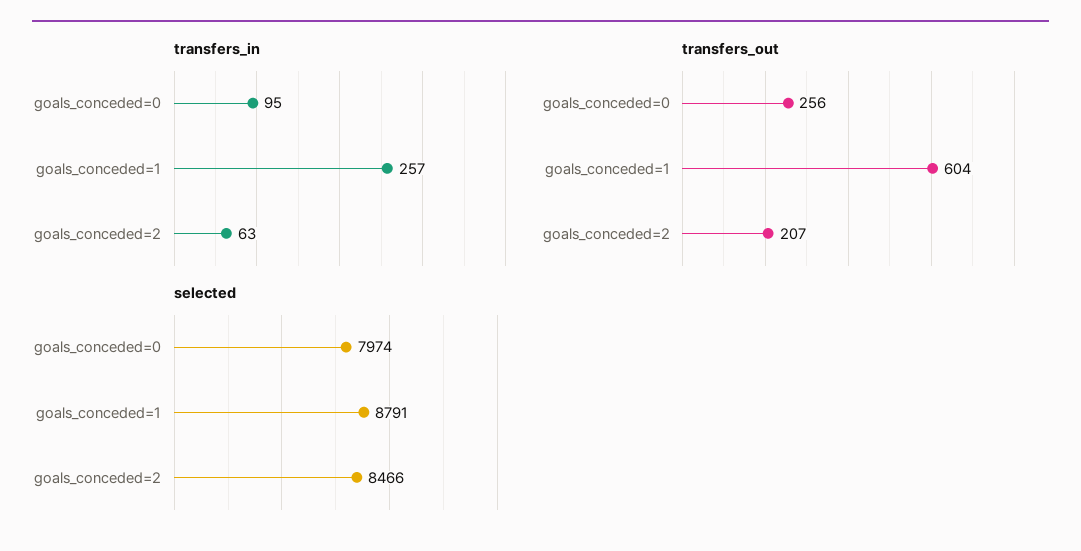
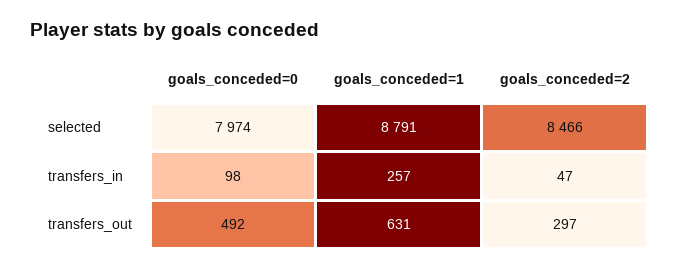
  {
    "transfers_in": {
-     "goals_conceded=0": 95,
+     "goals_conceded=0": 98,
      "goals_conceded=1": 257,
-     "goals_conceded=2": 63
+     "goals_conceded=2": 47
    },
    "transfers_out": {
-     "goals_conceded=0": 256,
+     "goals_conceded=0": 492,
-     "goals_conceded=1": 604,
+     "goals_conceded=1": 631,
-     "goals_conceded=2": 207
+     "goals_conceded=2": 297
    },
    "selected": {
      "goals_conceded=0": 7974,
      "goals_conceded=1": 8791,
      "goals_conceded=2": 8466
    }
  }

